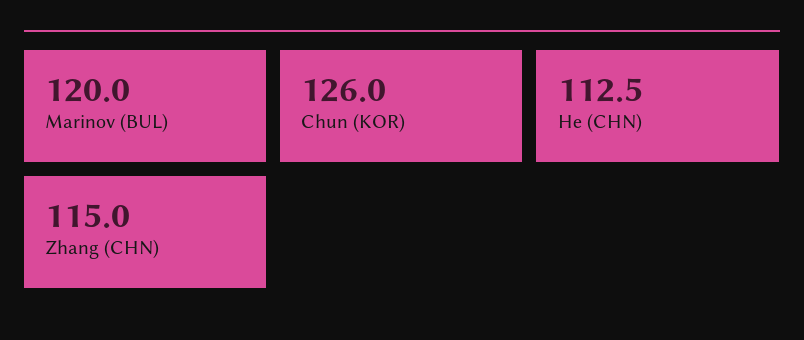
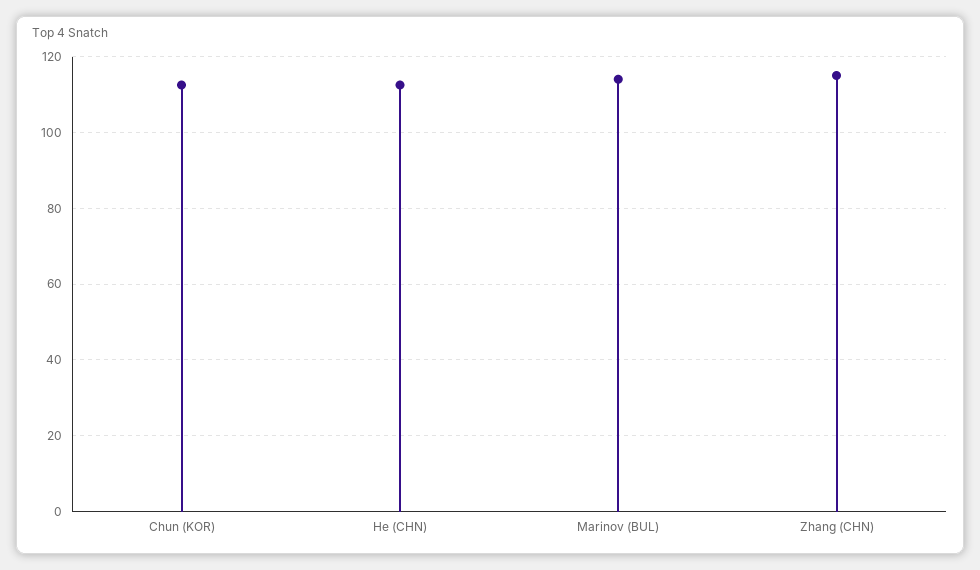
  {
-   "Marinov (BUL)": 120,
+   "Marinov (BUL)": 114,
-   "Chun (KOR)": 126,
+   "Chun (KOR)": 112,
    "He (CHN)": 112.5,
    "Zhang (CHN)": 115
  }

